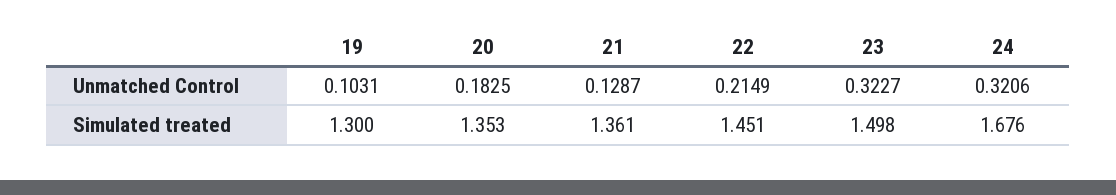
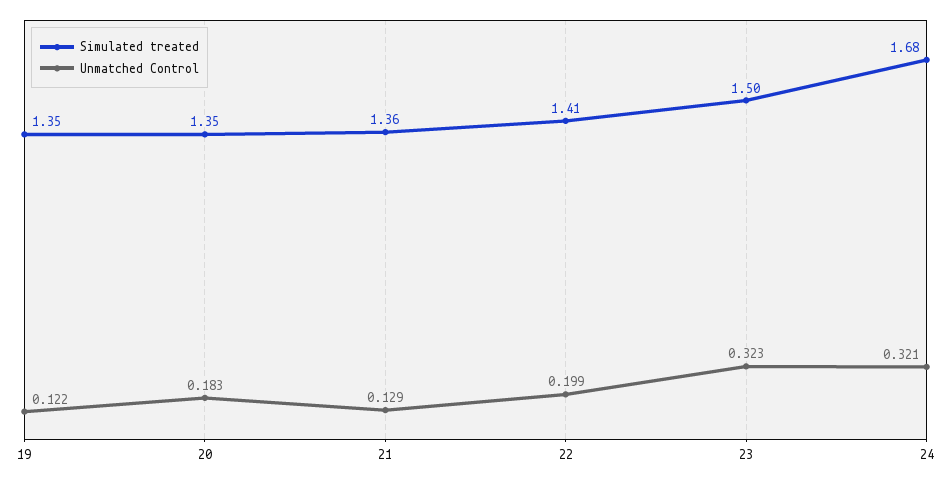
  {
    "Unmatched Control": {
-     "19": 0.1031,
+     "19": 0.122,
      "20": 0.1825,
      "21": 0.1287,
-     "22": 0.2149,
+     "22": 0.199,
      "23": 0.3227,
      "24": 0.3206
    },
    "Simulated treated": {
-     "19": 1.3,
+     "19": 1.35,
      "20": 1.353,
      "21": 1.361,
-     "22": 1.451,
+     "22": 1.41,
      "23": 1.498,
      "24": 1.676
    }
  }

